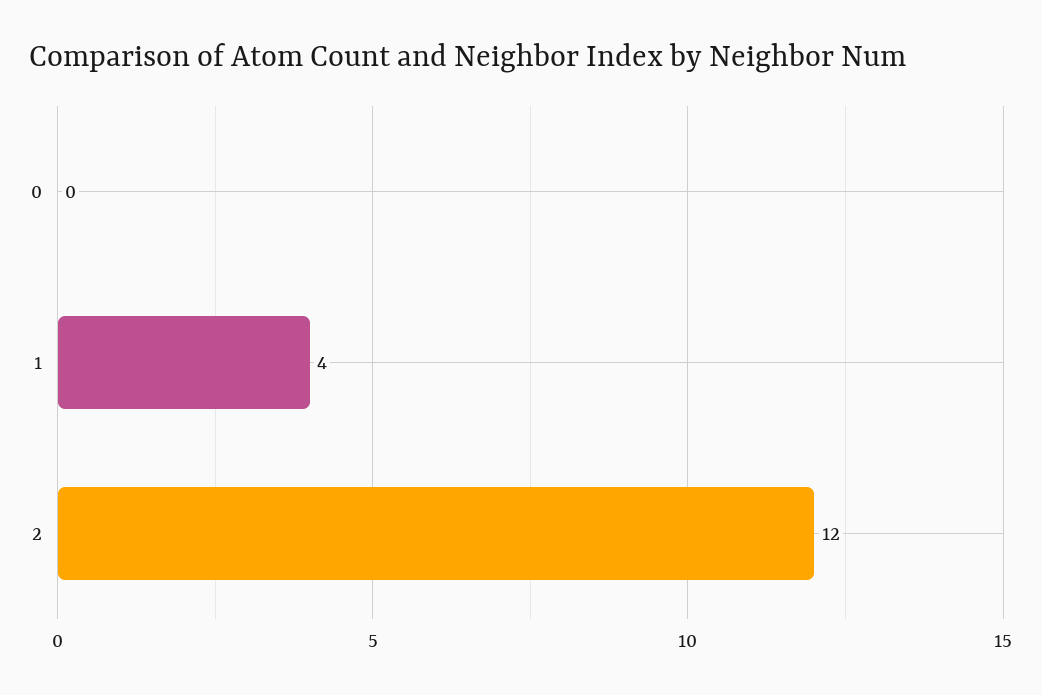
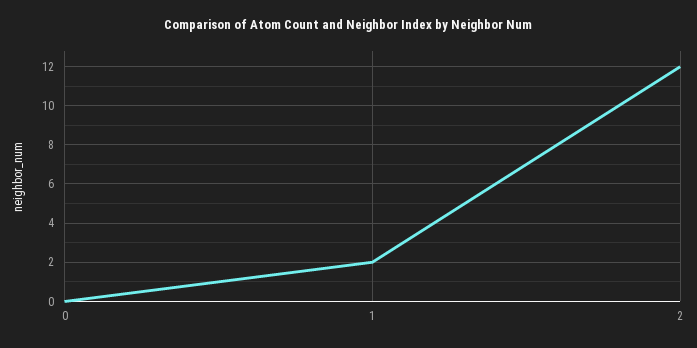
  {
    "0": 0,
-   "1": 4,
+   "1": 2,
    "2": 12
  }

